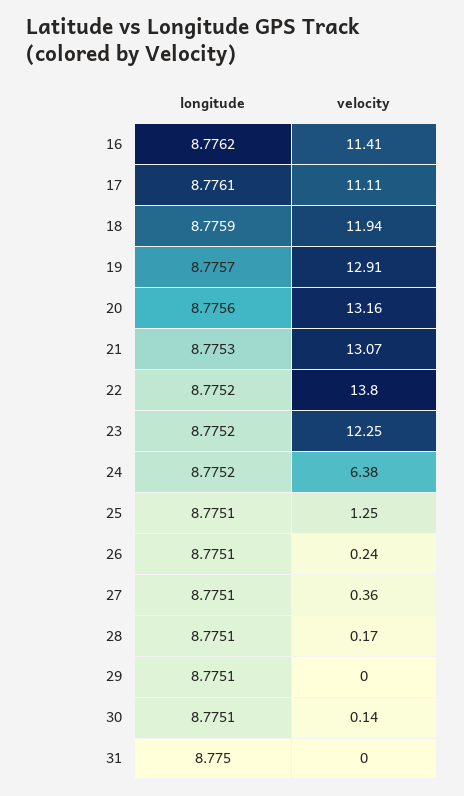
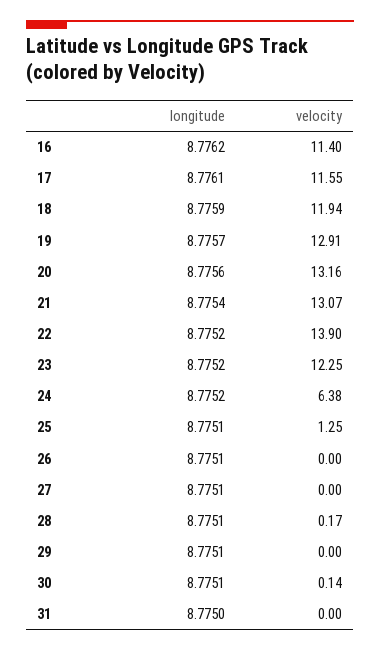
  {
    "longitude": {
      "16": 8.7762,
      "17": 8.7761,
      "18": 8.7759,
      "19": 8.7757,
      "20": 8.7756,
-     "21": 8.7753,
+     "21": 8.7754,
      "22": 8.7752,
      "23": 8.7752,
      "24": 8.7752,
      "25": 8.7751,
      "26": 8.7751,
      "27": 8.7751,
      "28": 8.7751,
      "29": 8.7751,
      "30": 8.7751,
      "31": 8.775
    },
    "velocity": {
-     "16": 11.41,
+     "16": 11.4,
-     "17": 11.11,
+     "17": 11.55,
      "18": 11.94,
      "19": 12.91,
      "20": 13.16,
      "21": 13.07,
-     "22": 13.8,
+     "22": 13.9,
      "23": 12.25,
      "24": 6.38,
      "25": 1.25,
-     "26": 0.24,
+     "26": 0,
-     "27": 0.36,
+     "27": 0,
      "28": 0.17,
      "29": 0,
      "30": 0.14,
      "31": 0
    }
  }

